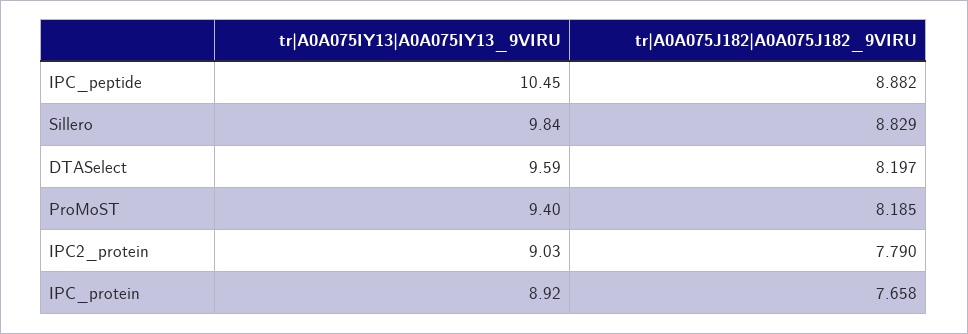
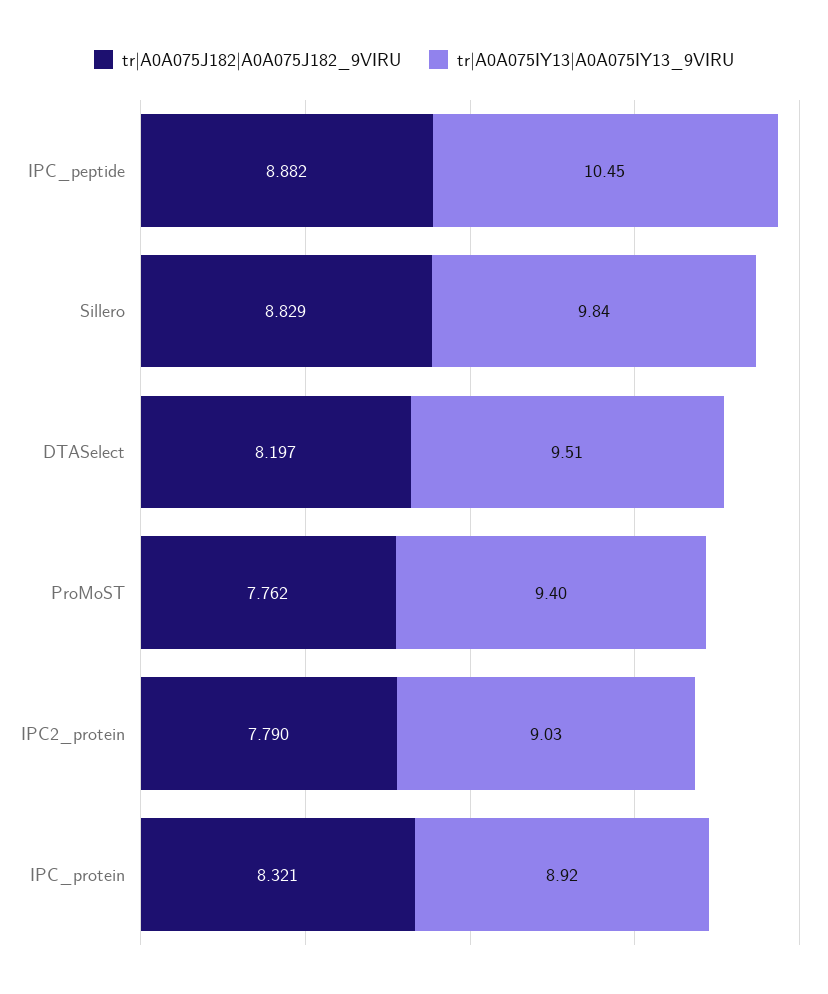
  {
    "tr|A0A075IY13|A0A075IY13_9VIRU": {
      "IPC_peptide": 10.45,
      "Sillero": 9.84,
-     "DTASelect": 9.59,
+     "DTASelect": 9.51,
      "ProMoST": 9.4,
      "IPC2_protein": 9.03,
      "IPC_protein": 8.92
    },
    "tr|A0A075J182|A0A075J182_9VIRU": {
      "IPC_peptide": 8.882,
      "Sillero": 8.829,
      "DTASelect": 8.197,
-     "ProMoST": 8.185,
+     "ProMoST": 7.762,
      "IPC2_protein": 7.79,
-     "IPC_protein": 7.658
+     "IPC_protein": 8.321
    }
  }

